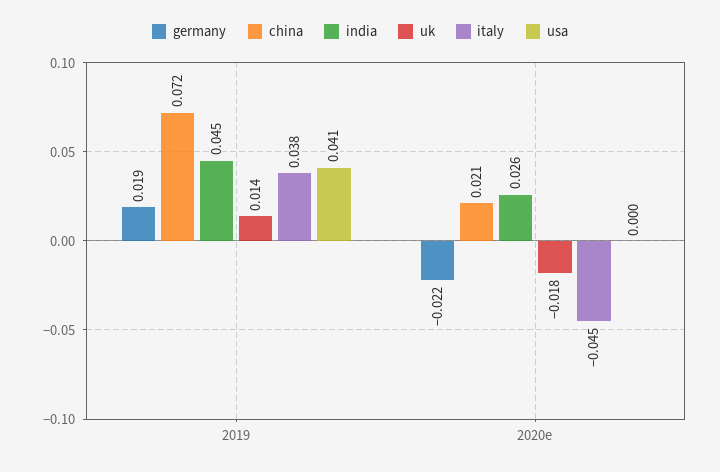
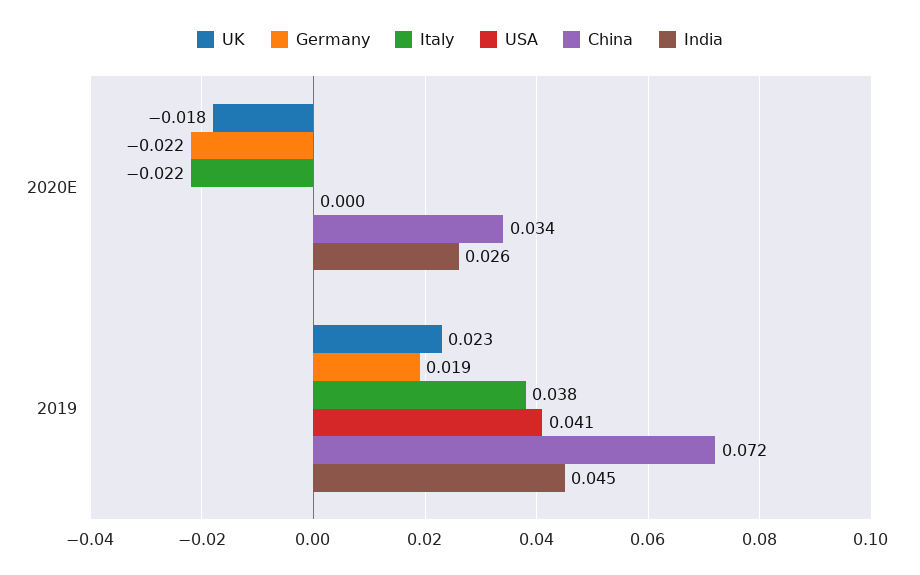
  {
    "germany": {
      "2019": 0.019,
      "2020e": -0.022
    },
    "china": {
      "2019": 0.072,
-     "2020e": 0.021
+     "2020e": 0.034
    },
    "india": {
      "2019": 0.045,
      "2020e": 0.026
    },
    "uk": {
-     "2019": 0.014,
+     "2019": 0.023,
      "2020e": -0.018
    },
    "italy": {
      "2019": 0.038,
-     "2020e": -0.045
+     "2020e": -0.022
    },
    "usa": {
      "2019": 0.041,
      "2020e": 0
    }
  }

